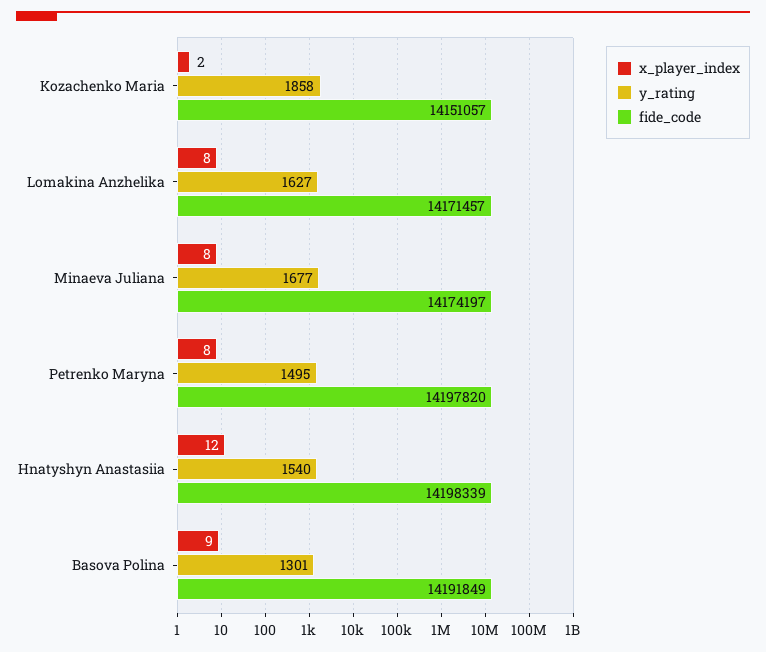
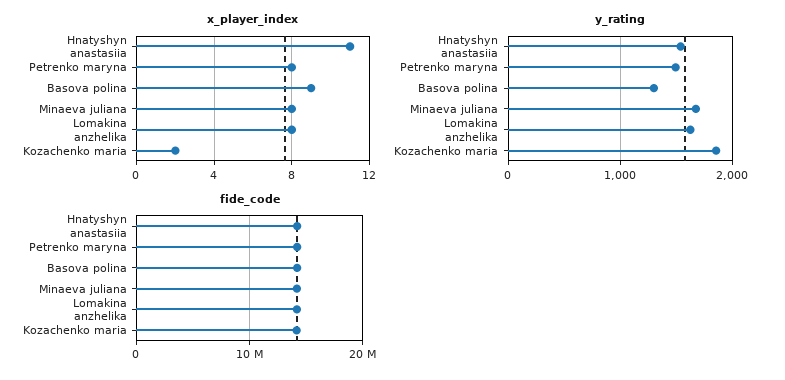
  {
    "x_player_index": {
      "Kozachenko Maria": 2,
      "Lomakina Anzhelika": 8,
      "Minaeva Juliana": 8,
      "Petrenko Maryna": 8,
-     "Hnatyshyn Anastasiia": 12,
+     "Hnatyshyn Anastasiia": 11,
      "Basova Polina": 9
    },
    "y_rating": {
      "Kozachenko Maria": 1858,
      "Lomakina Anzhelika": 1627,
      "Minaeva Juliana": 1677,
      "Petrenko Maryna": 1495,
      "Hnatyshyn Anastasiia": 1540,
      "Basova Polina": 1301
    },
    "fide_code": {
      "Kozachenko Maria": 14151057,
      "Lomakina Anzhelika": 14171457,
      "Minaeva Juliana": 14174197,
      "Petrenko Maryna": 14197820,
      "Hnatyshyn Anastasiia": 14198339,
      "Basova Polina": 14191849
    }
  }

